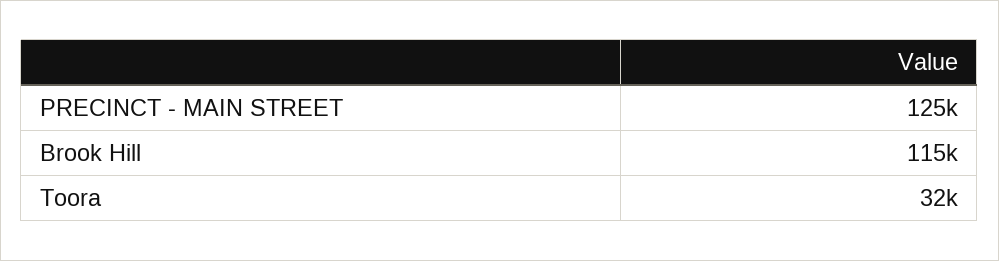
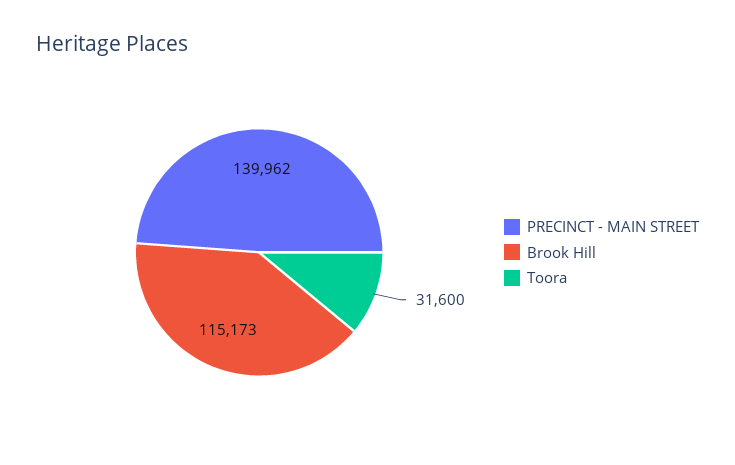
  {
-   "PRECINCT - MAIN STREET": 125000,
+   "PRECINCT - MAIN STREET": 139962,
    "Brook Hill": 115173,
    "Toora": 31600
  }

